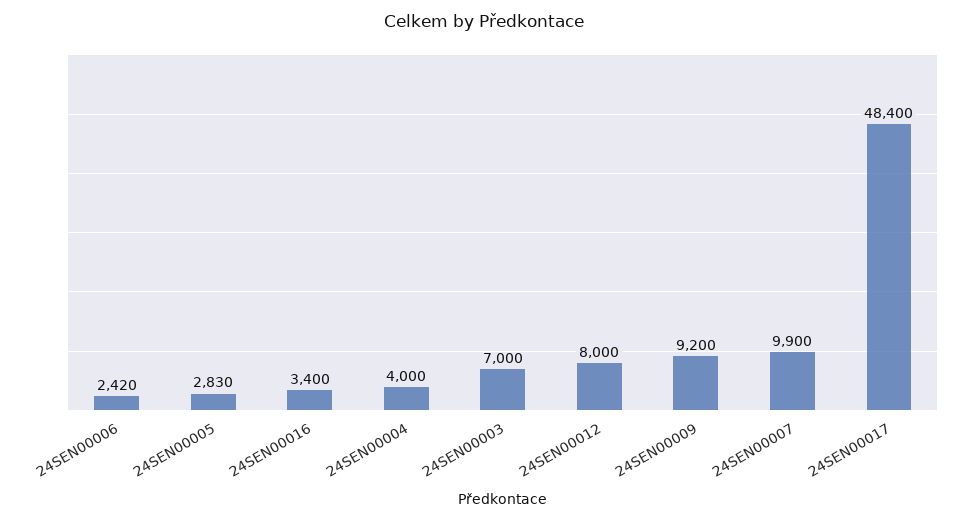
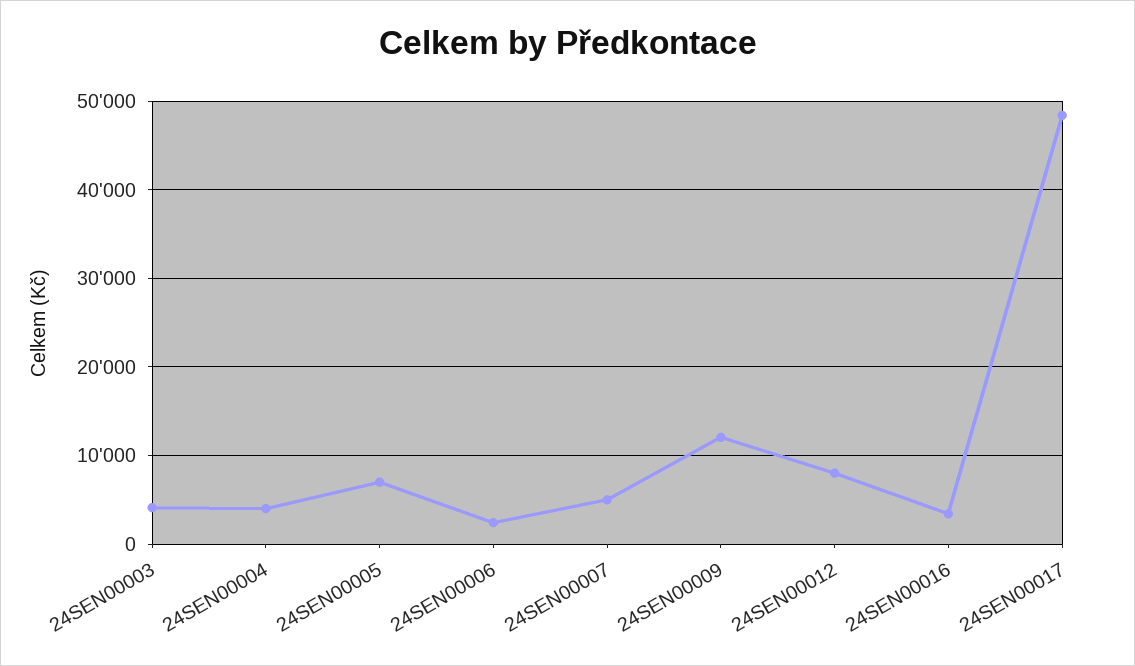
  {
    "24SEN00006": 2420,
-   "24SEN00005": 2830,
+   "24SEN00005": 7000,
    "24SEN00016": 3400,
    "24SEN00004": 4000,
-   "24SEN00003": 7000,
+   "24SEN00003": 4000,
    "24SEN00012": 8000,
-   "24SEN00009": 9200,
+   "24SEN00009": 12000,
-   "24SEN00007": 9900,
+   "24SEN00007": 5000,
    "24SEN00017": 48400
  }

